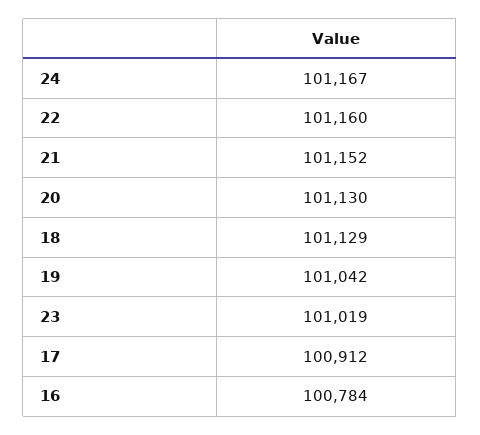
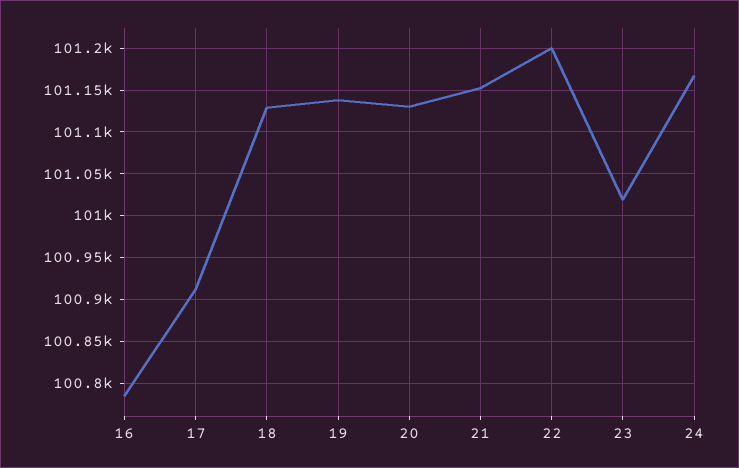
  {
    "24": 101167,
-   "22": 101160,
+   "22": 101200,
    "21": 101152,
    "20": 101130,
    "18": 101129,
-   "19": 101042,
+   "19": 101140,
    "23": 101019,
    "17": 100912,
    "16": 100784
  }

